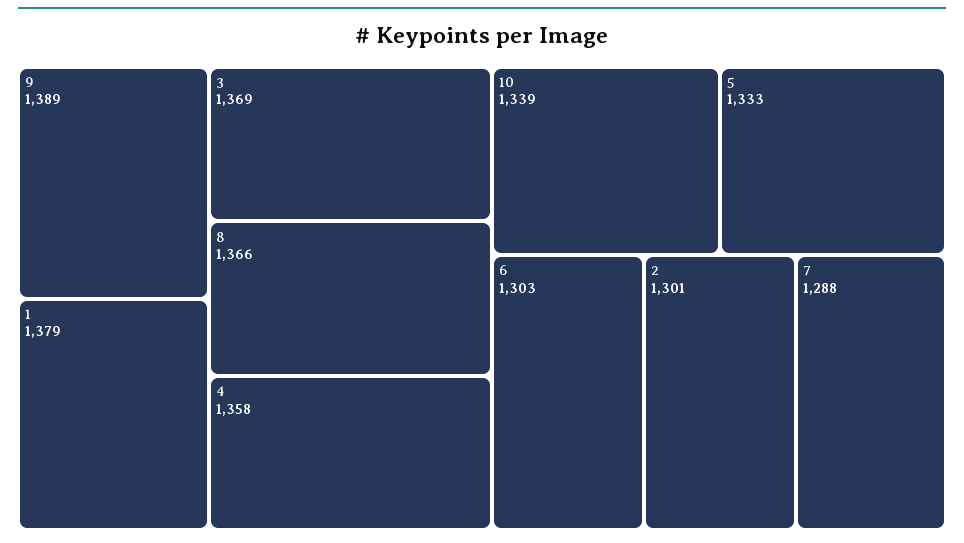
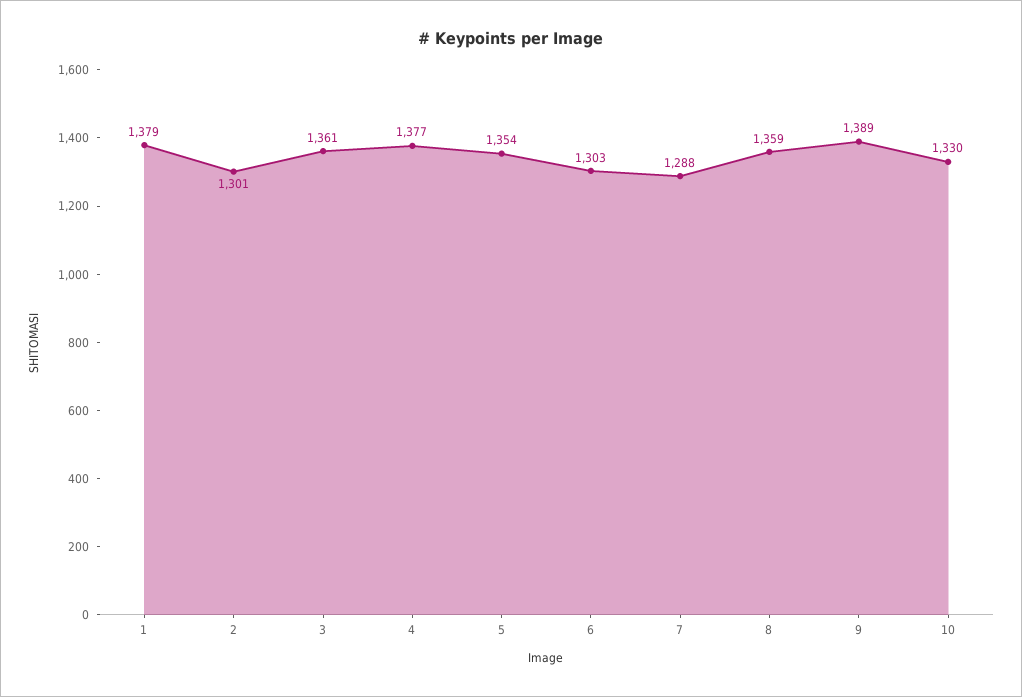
  {
    "9": 1389,
    "1": 1379,
-   "3": 1369,
+   "3": 1361,
-   "8": 1366,
+   "8": 1359,
-   "4": 1358,
+   "4": 1377,
-   "10": 1339,
+   "10": 1330,
-   "5": 1333,
+   "5": 1354,
    "6": 1303,
    "2": 1301,
    "7": 1288
  }

